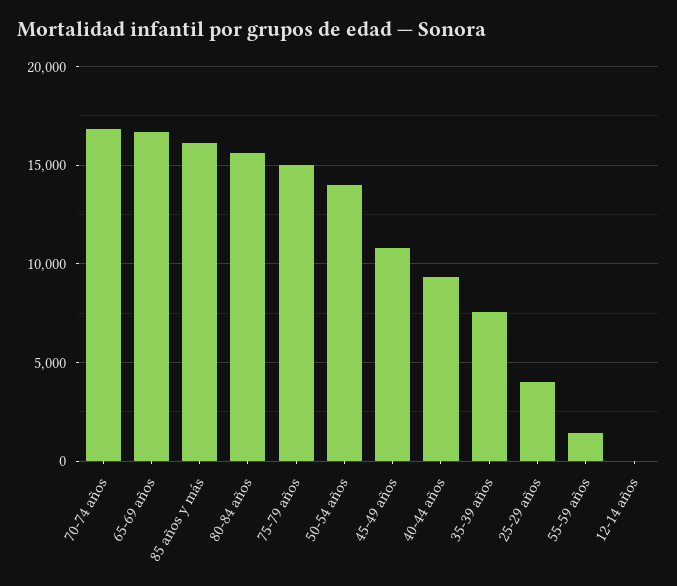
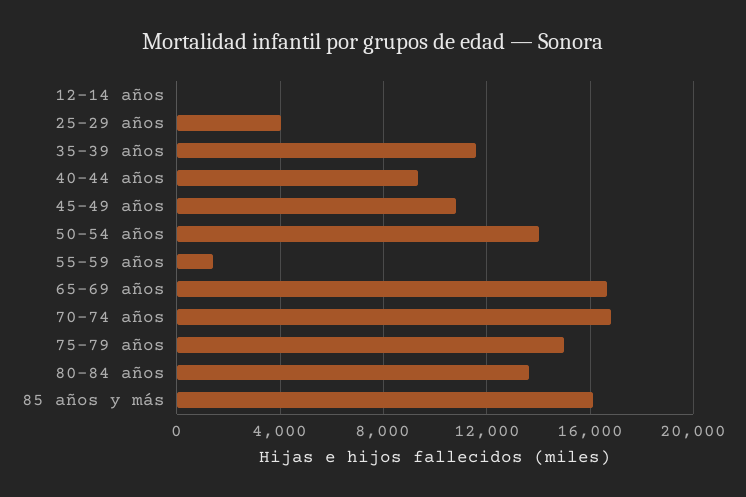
  {
    "70-74 años": 17000,
    "65-69 años": 16500,
    "85 años y más": 16000,
-   "80-84 años": 15500,
+   "80-84 años": 13500,
    "75-79 años": 15000,
    "50-54 años": 14000,
    "45-49 años": 11000,
    "40-44 años": 9500,
-   "35-39 años": 7500,
+   "35-39 años": 11500,
    "25-29 años": 4000,
    "55-59 años": 1500,
    "12-14 años": 0
  }

